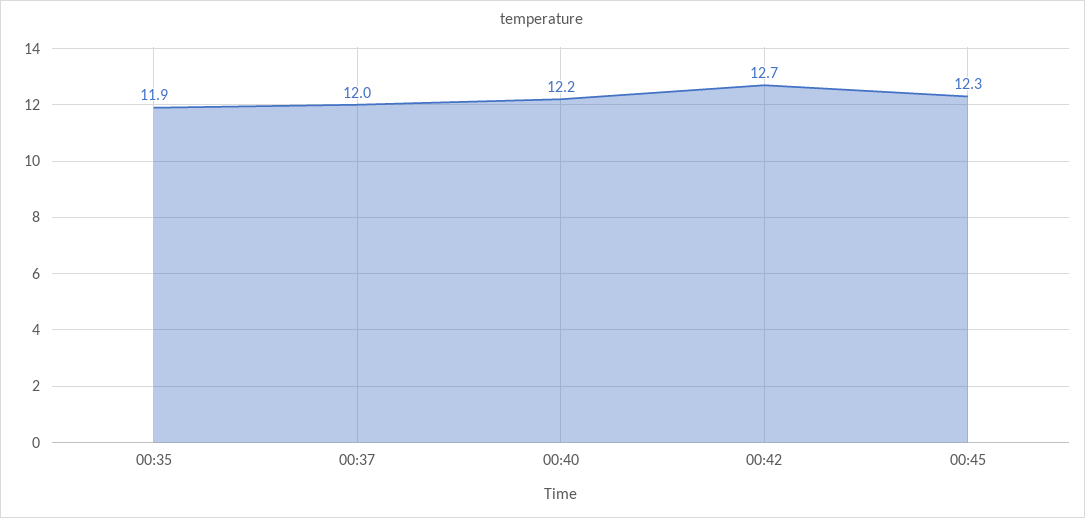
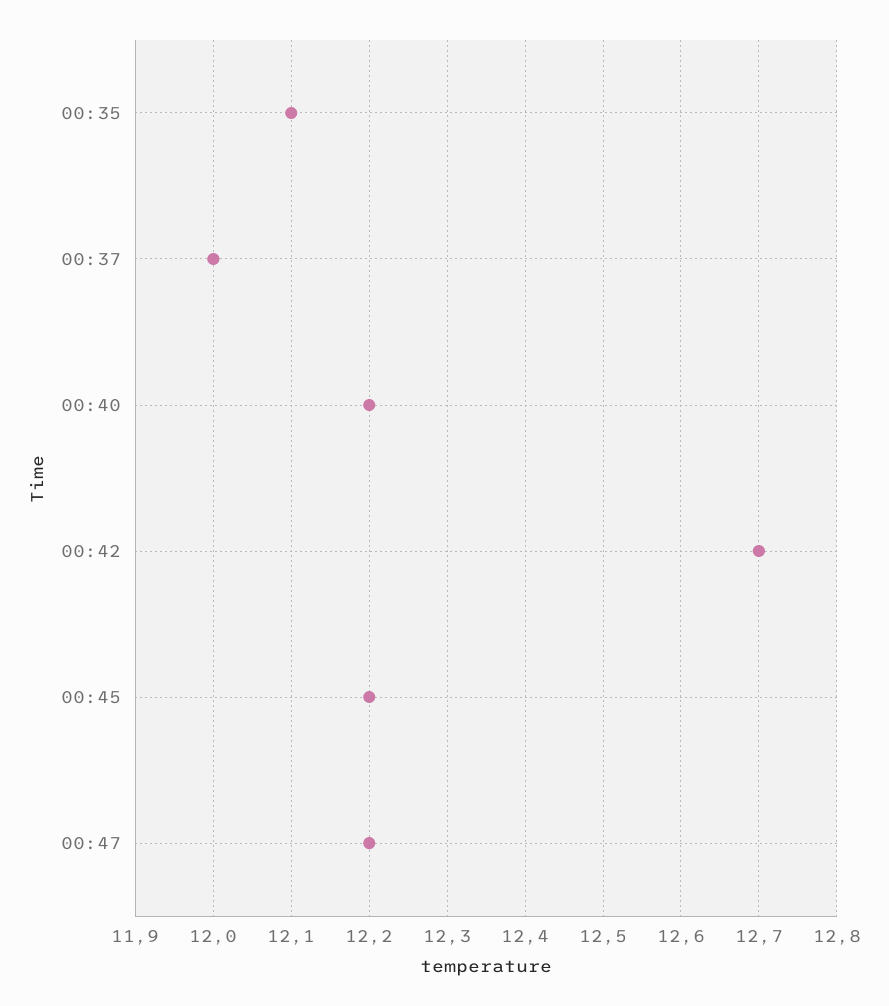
  {
-   "00:35": 11.9,
+   "00:35": 12.1,
    "00:37": 12,
    "00:40": 12.2,
    "00:42": 12.7,
-   "00:45": 12.3
+   "00:45": 12.2,
+   "00:47": 12.2
  }

